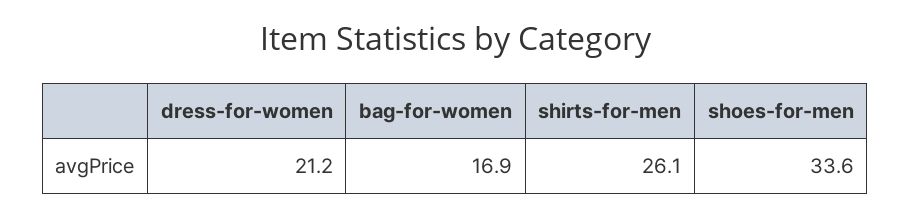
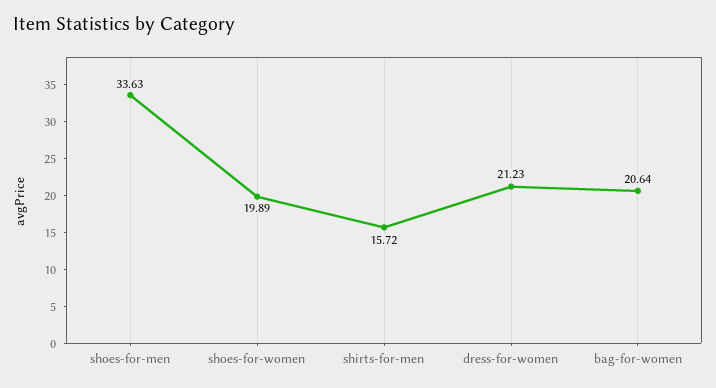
  {
    "dress-for-women": 21.23,
-   "bag-for-women": 16.9,
+   "bag-for-women": 20.64,
-   "shirts-for-men": 26.1,
+   "shirts-for-men": 15.72,
-   "shoes-for-men": 33.63
+   "shoes-for-men": 33.63,
+   "shoes-for-women": 19.89
  }

